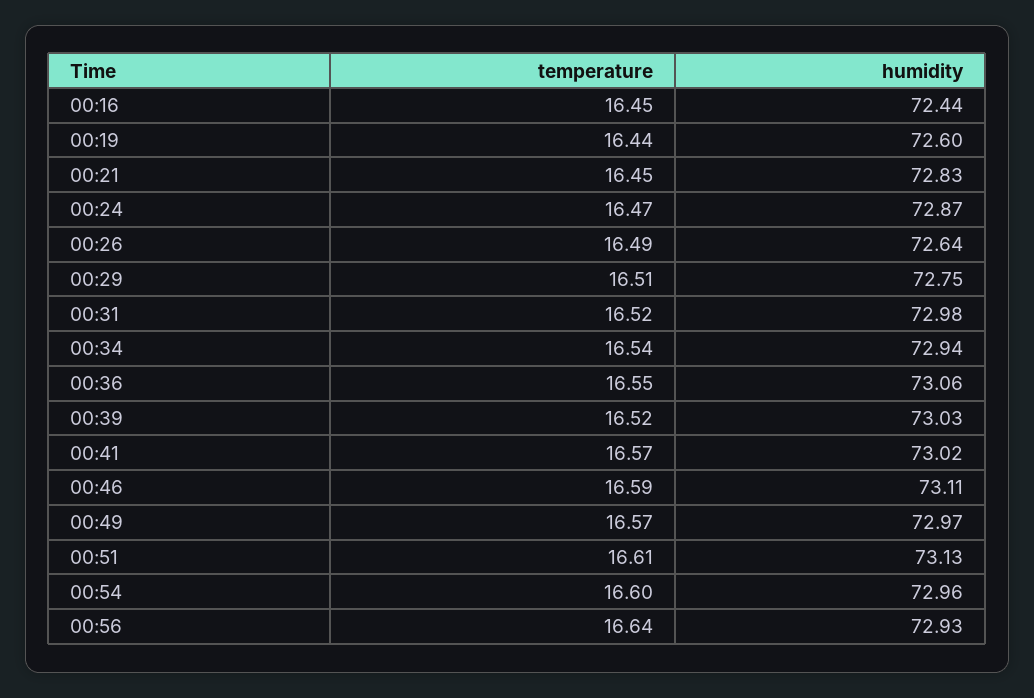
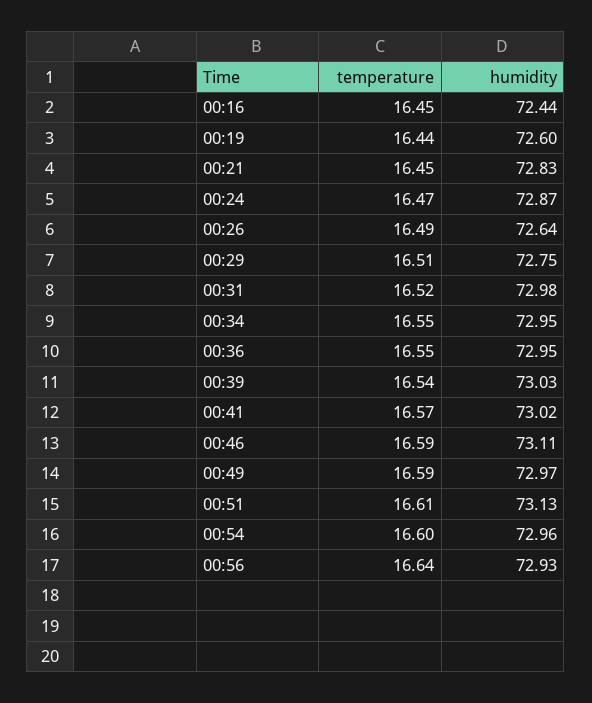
  {
    "temperature": {
      "00:16": 16.45,
      "00:19": 16.44,
      "00:21": 16.45,
      "00:24": 16.47,
      "00:26": 16.49,
      "00:29": 16.51,
      "00:31": 16.52,
-     "00:34": 16.54,
+     "00:34": 16.55,
      "00:36": 16.55,
-     "00:39": 16.52,
+     "00:39": 16.54,
      "00:41": 16.57,
      "00:46": 16.59,
-     "00:49": 16.57,
+     "00:49": 16.59,
      "00:51": 16.61,
      "00:54": 16.6,
      "00:56": 16.64
    },
    "humidity": {
      "00:16": 72.44,
      "00:19": 72.6,
      "00:21": 72.83,
      "00:24": 72.87,
      "00:26": 72.64,
      "00:29": 72.75,
      "00:31": 72.98,
-     "00:34": 72.94,
+     "00:34": 72.95,
-     "00:36": 73.06,
+     "00:36": 72.95,
      "00:39": 73.03,
      "00:41": 73.02,
      "00:46": 73.11,
      "00:49": 72.97,
      "00:51": 73.13,
      "00:54": 72.96,
      "00:56": 72.93
    }
  }

